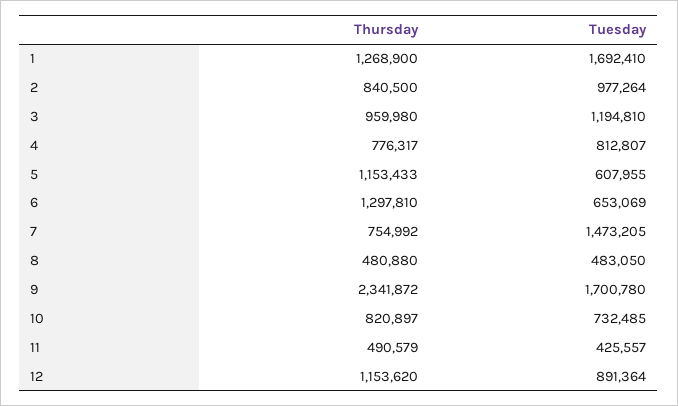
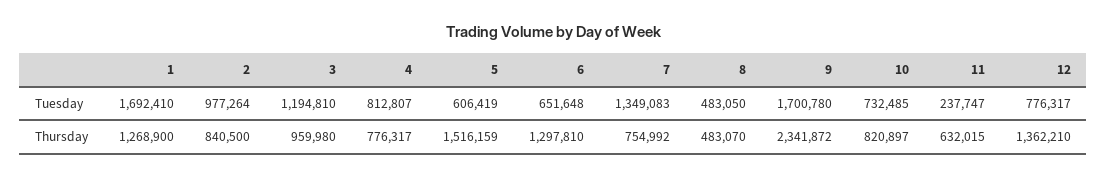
  {
    "Thursday": {
      "1": 1268900,
      "2": 840500,
      "3": 959980,
      "4": 776317,
-     "5": 1153433,
+     "5": 1516159,
      "6": 1297810,
      "7": 754992,
-     "8": 480880,
+     "8": 483070,
      "9": 2341872,
      "10": 820897,
-     "11": 490579,
+     "11": 632015,
-     "12": 1153620
+     "12": 1362210
    },
    "Tuesday": {
      "1": 1692410,
      "2": 977264,
      "3": 1194810,
      "4": 812807,
-     "5": 607955,
+     "5": 606419,
-     "6": 653069,
+     "6": 651648,
-     "7": 1473205,
+     "7": 1349083,
      "8": 483050,
      "9": 1700780,
      "10": 732485,
-     "11": 425557,
+     "11": 237747,
-     "12": 891364
+     "12": 776317
    }
  }

